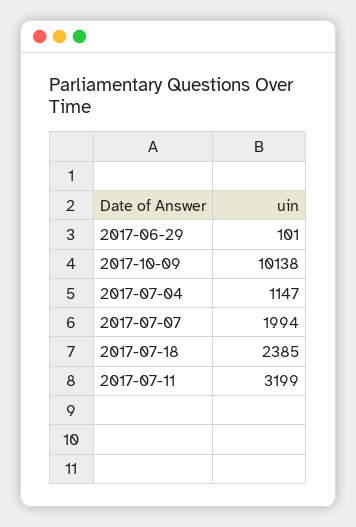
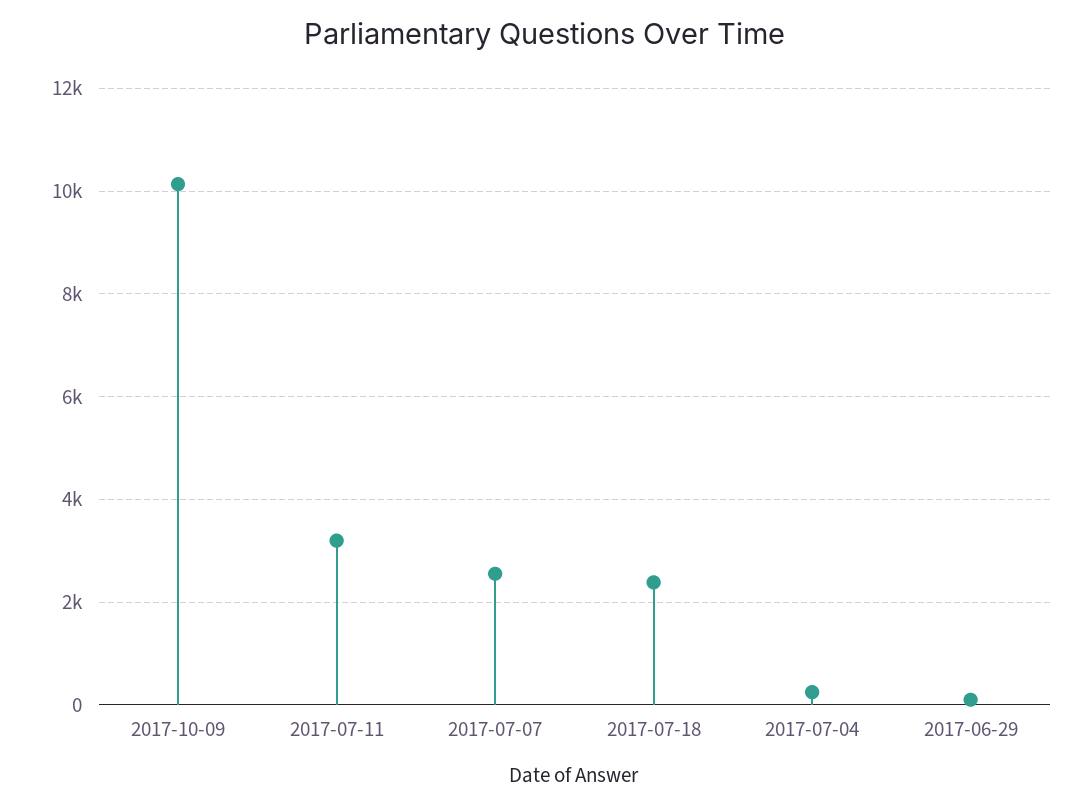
  {
    "2017-06-29": 101,
    "2017-10-09": 10138,
-   "2017-07-04": 1147,
+   "2017-07-04": 200,
-   "2017-07-07": 1994,
+   "2017-07-07": 2600,
    "2017-07-18": 2385,
    "2017-07-11": 3199
  }

